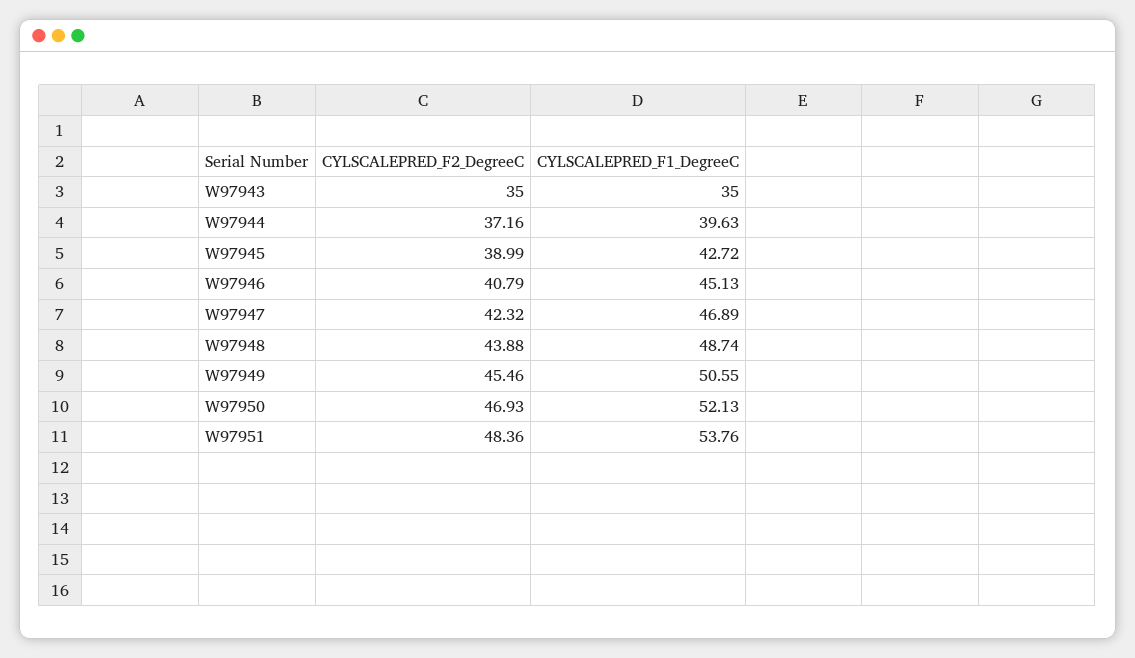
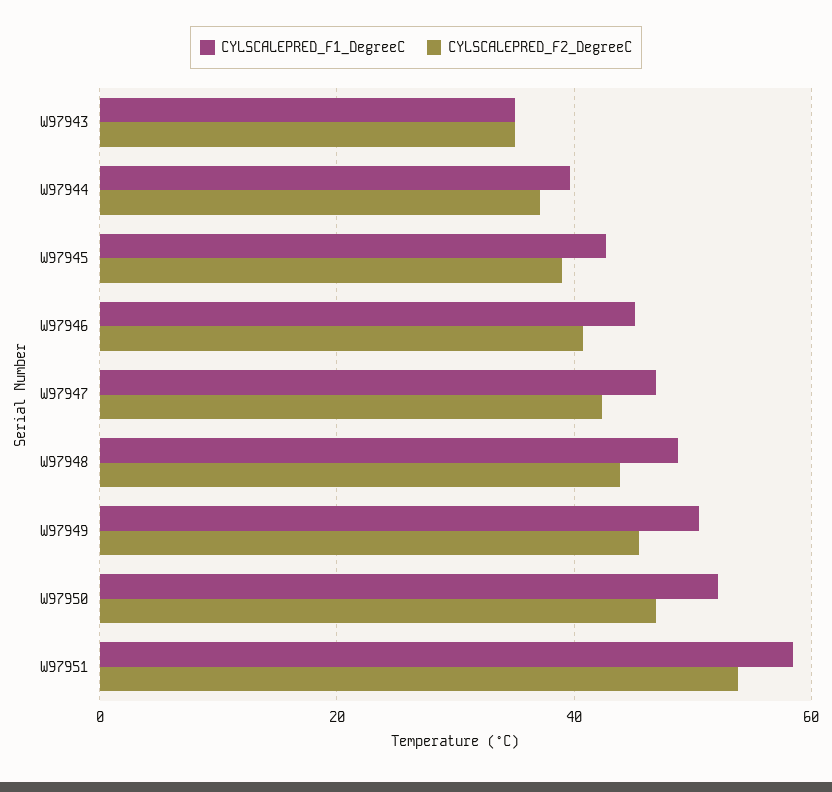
  {
    "CYLSCALEPRED_F2_DegreeC": {
      "W97943": 35,
      "W97944": 37.16,
      "W97945": 38.99,
      "W97946": 40.79,
      "W97947": 42.32,
      "W97948": 43.88,
      "W97949": 45.46,
      "W97950": 46.93,
-     "W97951": 48.36
+     "W97951": 54
    },
    "CYLSCALEPRED_F1_DegreeC": {
      "W97943": 35,
      "W97944": 39.63,
      "W97945": 42.72,
      "W97946": 45.13,
      "W97947": 46.89,
      "W97948": 48.74,
      "W97949": 50.55,
      "W97950": 52.13,
-     "W97951": 53.76
+     "W97951": 58
    }
  }

